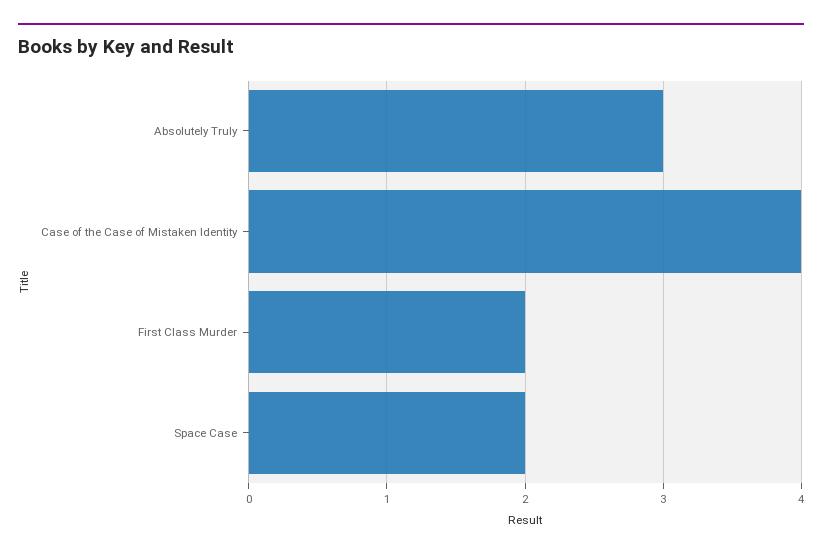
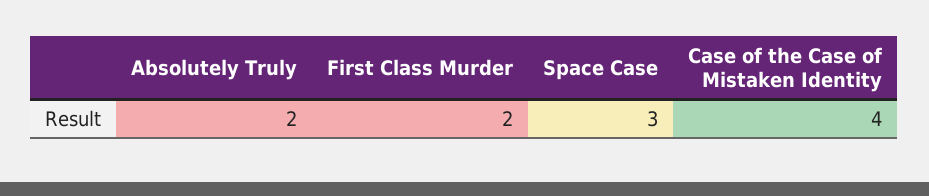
  {
-   "Absolutely Truly": 3,
+   "Absolutely Truly": 2,
    "Case of the Case of Mistaken Identity": 4,
    "First Class Murder": 2,
-   "Space Case": 2
+   "Space Case": 3
  }

